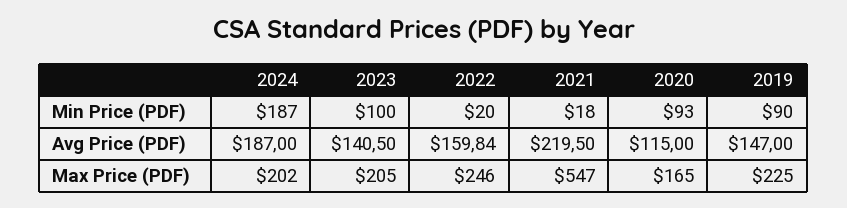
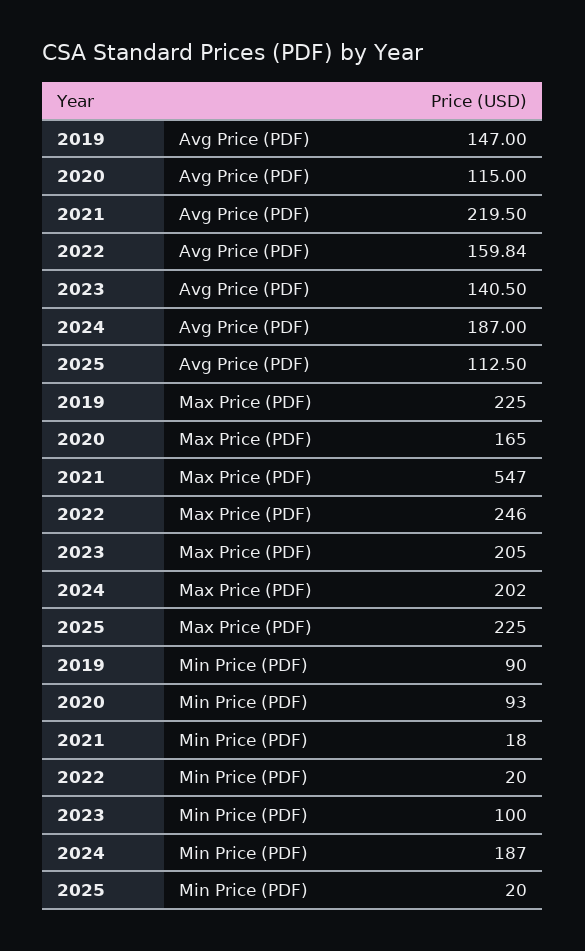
  {
    "2024": {
      "Min Price (PDF)": 187,
      "Avg Price (PDF)": 187,
      "Max Price (PDF)": 202
    },
    "2023": {
      "Min Price (PDF)": 100,
      "Avg Price (PDF)": 140.5,
      "Max Price (PDF)": 205
    },
    "2022": {
      "Min Price (PDF)": 20,
      "Avg Price (PDF)": 159.84,
      "Max Price (PDF)": 246
    },
    "2021": {
      "Min Price (PDF)": 18,
      "Avg Price (PDF)": 219.5,
      "Max Price (PDF)": 547
    },
    "2020": {
      "Min Price (PDF)": 93,
      "Avg Price (PDF)": 115,
      "Max Price (PDF)": 165
    },
    "2019": {
      "Min Price (PDF)": 90,
      "Avg Price (PDF)": 147,
      "Max Price (PDF)": 225
-   }
+   },
+   "2025": {
+     "Avg Price (PDF)": 112.5,
+     "Max Price (PDF)": 225,
+     "Min Price (PDF)": 20
+   }
  }

